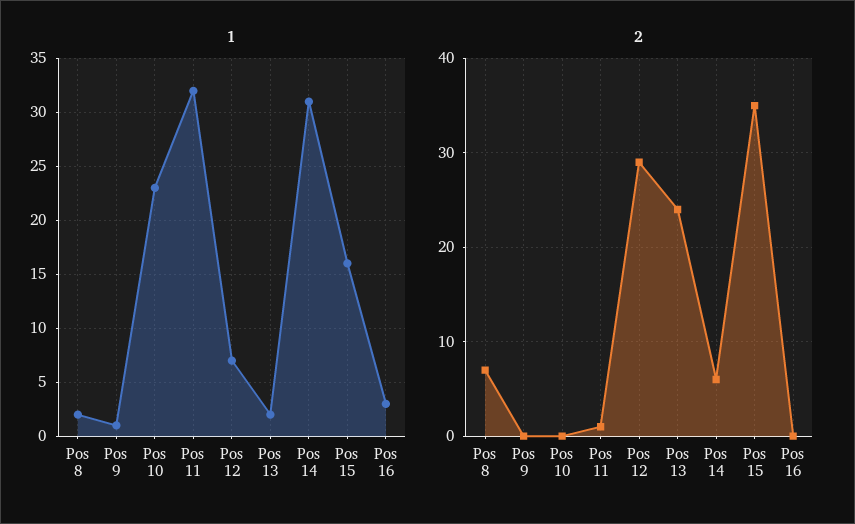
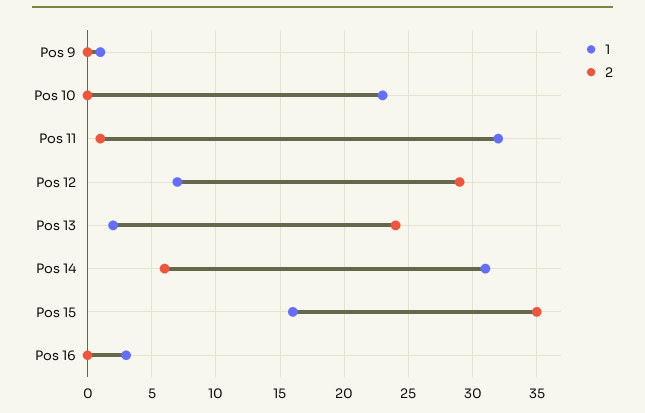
  {
    "1": {
-     "Pos 8": 2,
      "Pos 9": 1,
      "Pos 10": 23,
      "Pos 11": 32,
      "Pos 12": 7,
      "Pos 13": 2,
      "Pos 14": 31,
      "Pos 15": 16,
      "Pos 16": 3
    },
    "2": {
-     "Pos 8": 7,
      "Pos 9": 0,
      "Pos 10": 0,
      "Pos 11": 1,
      "Pos 12": 29,
      "Pos 13": 24,
      "Pos 14": 6,
      "Pos 15": 35,
      "Pos 16": 0
    }
  }

